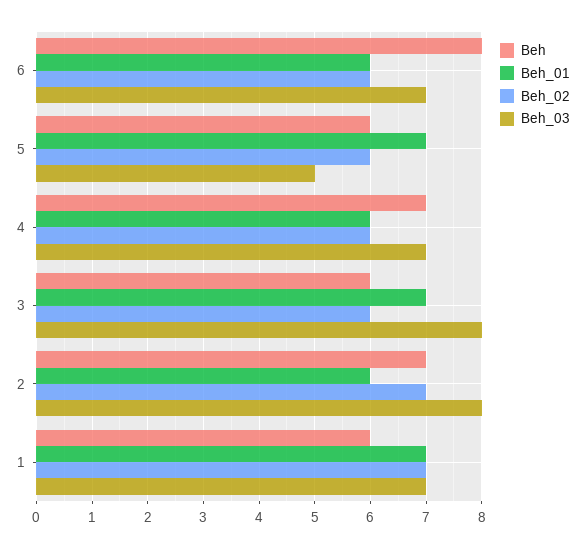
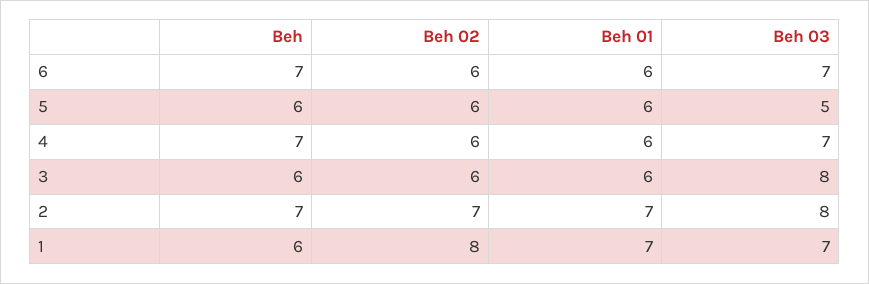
  {
    "Beh": {
-     "6": 8,
+     "6": 7,
      "5": 6,
      "4": 7,
      "3": 6,
      "2": 7,
      "1": 6
    },
    "Beh_01": {
      "6": 6,
-     "5": 7,
+     "5": 6,
      "4": 6,
-     "3": 7,
+     "3": 6,
-     "2": 6,
+     "2": 7,
      "1": 7
    },
    "Beh_02": {
      "6": 6,
      "5": 6,
      "4": 6,
      "3": 6,
      "2": 7,
-     "1": 7
+     "1": 8
    },
    "Beh_03": {
      "6": 7,
      "5": 5,
      "4": 7,
      "3": 8,
      "2": 8,
      "1": 7
    }
  }

